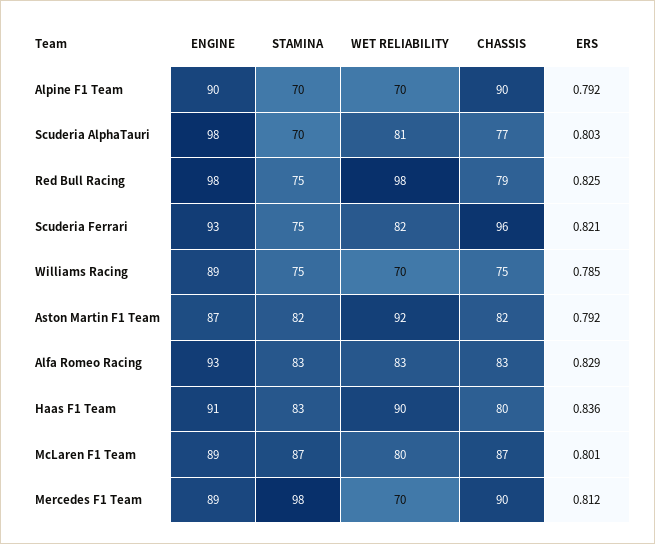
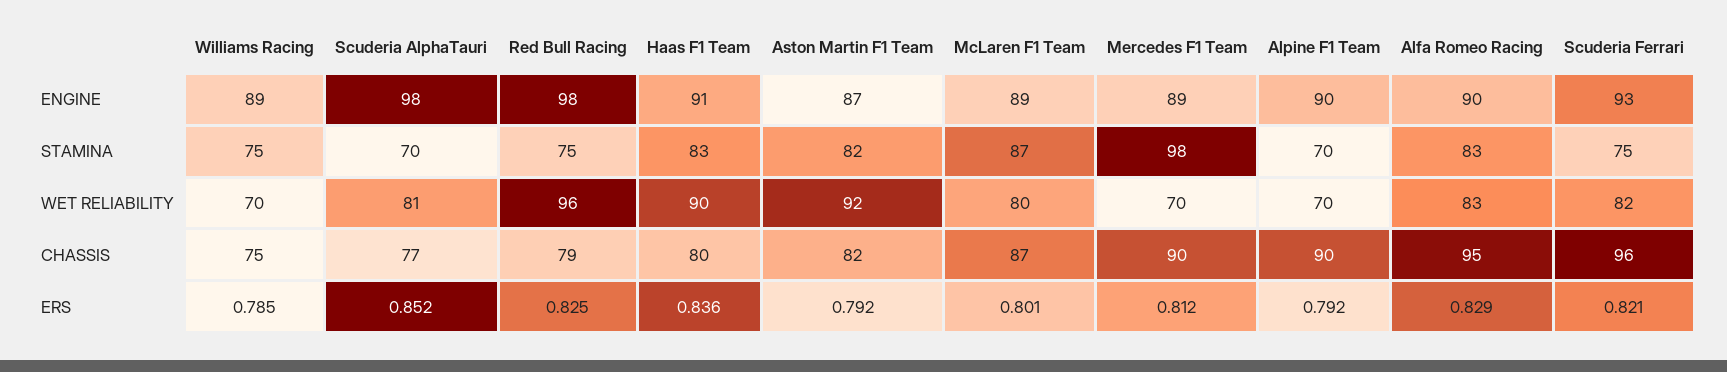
  {
    "ENGINE": {
      "Alpine F1 Team": 90,
      "Scuderia AlphaTauri": 98,
      "Red Bull Racing": 98,
      "Scuderia Ferrari": 93,
      "Williams Racing": 89,
      "Aston Martin F1 Team": 87,
-     "Alfa Romeo Racing": 93,
+     "Alfa Romeo Racing": 90,
      "Haas F1 Team": 91,
      "McLaren F1 Team": 89,
      "Mercedes F1 Team": 89
    },
    "STAMINA": {
      "Alpine F1 Team": 70,
      "Scuderia AlphaTauri": 70,
      "Red Bull Racing": 75,
      "Scuderia Ferrari": 75,
      "Williams Racing": 75,
      "Aston Martin F1 Team": 82,
      "Alfa Romeo Racing": 83,
      "Haas F1 Team": 83,
      "McLaren F1 Team": 87,
      "Mercedes F1 Team": 98
    },
    "WET RELIABILITY": {
      "Alpine F1 Team": 70,
      "Scuderia AlphaTauri": 81,
-     "Red Bull Racing": 98,
+     "Red Bull Racing": 96,
      "Scuderia Ferrari": 82,
      "Williams Racing": 70,
      "Aston Martin F1 Team": 92,
      "Alfa Romeo Racing": 83,
      "Haas F1 Team": 90,
      "McLaren F1 Team": 80,
      "Mercedes F1 Team": 70
    },
    "CHASSIS": {
      "Alpine F1 Team": 90,
      "Scuderia AlphaTauri": 77,
      "Red Bull Racing": 79,
      "Scuderia Ferrari": 96,
      "Williams Racing": 75,
      "Aston Martin F1 Team": 82,
-     "Alfa Romeo Racing": 83,
+     "Alfa Romeo Racing": 95,
      "Haas F1 Team": 80,
      "McLaren F1 Team": 87,
      "Mercedes F1 Team": 90
    },
    "ERS": {
      "Alpine F1 Team": 0.792,
-     "Scuderia AlphaTauri": 0.803,
+     "Scuderia AlphaTauri": 0.852,
      "Red Bull Racing": 0.825,
      "Scuderia Ferrari": 0.821,
      "Williams Racing": 0.785,
      "Aston Martin F1 Team": 0.792,
      "Alfa Romeo Racing": 0.829,
      "Haas F1 Team": 0.836,
      "McLaren F1 Team": 0.801,
      "Mercedes F1 Team": 0.812
    }
  }

